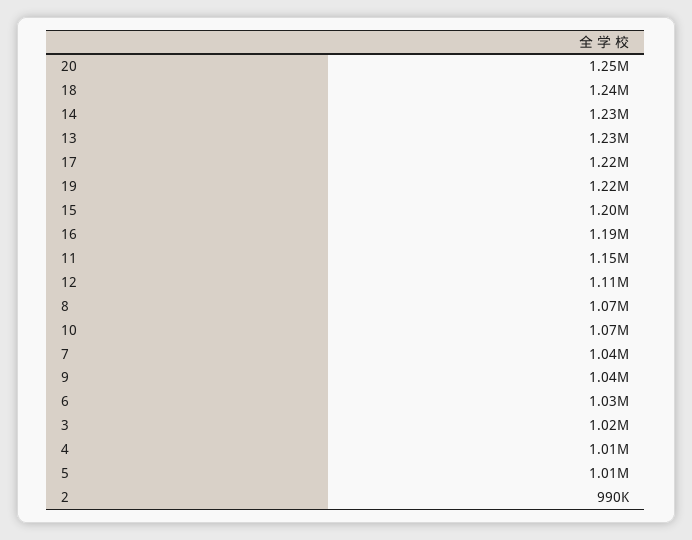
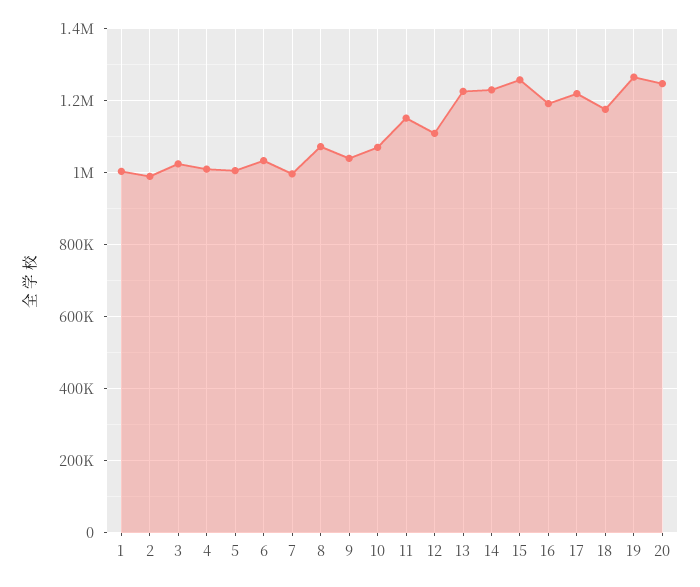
  {
    "20": 1250000,
-   "18": 1240000,
+   "18": 1180000,
    "14": 1230000,
    "13": 1230000,
    "17": 1220000,
-   "19": 1220000,
+   "19": 1260000,
-   "15": 1200000,
+   "15": 1260000,
    "16": 1190000,
    "11": 1150000,
    "12": 1110000,
    "8": 1070000,
    "10": 1070000,
-   "7": 1040000,
+   "7": 1000000,
    "9": 1040000,
    "6": 1030000,
    "3": 1020000,
    "4": 1010000,
    "5": 1010000,
-   "2": 990000
+   "2": 990000,
+   "1": 1000000
  }

